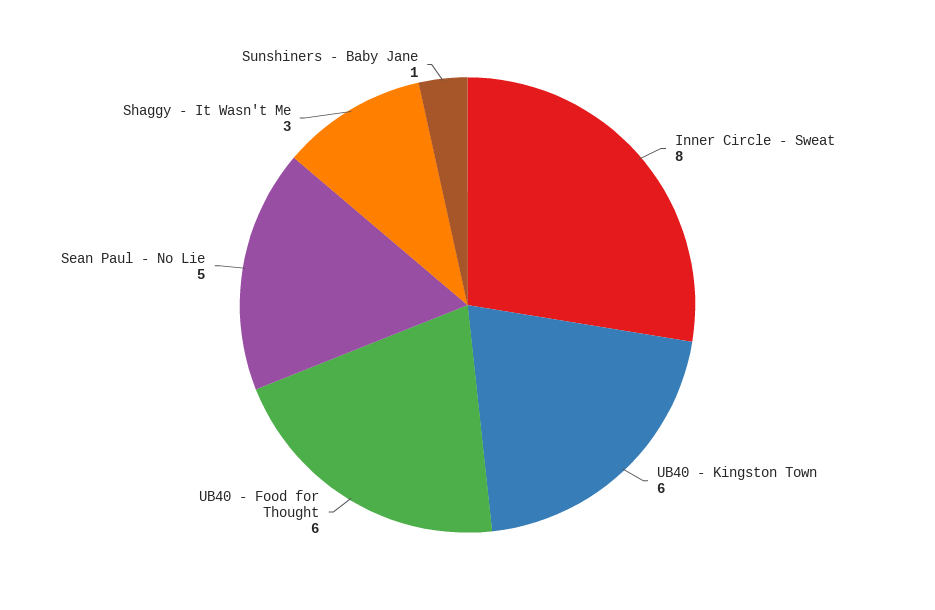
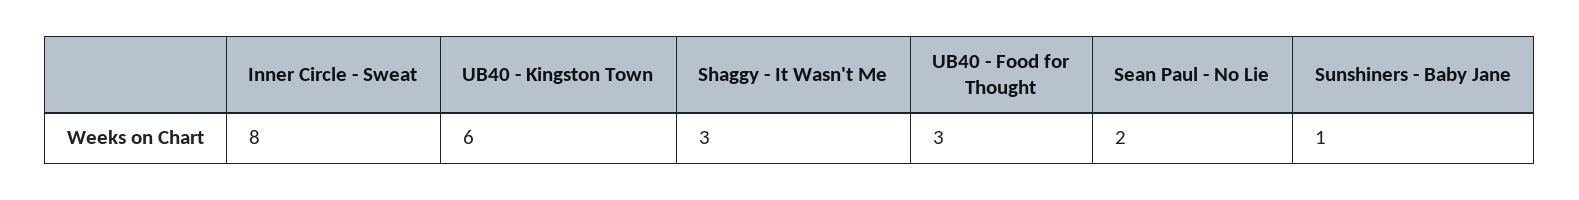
  {
    "Inner Circle - Sweat": 8,
    "UB40 - Kingston Town": 6,
-   "UB40 - Food for Thought": 6,
+   "UB40 - Food for Thought": 3,
-   "Sean Paul - No Lie": 5,
+   "Sean Paul - No Lie": 2,
    "Shaggy - It Wasn't Me": 3,
    "Sunshiners - Baby Jane": 1
  }

